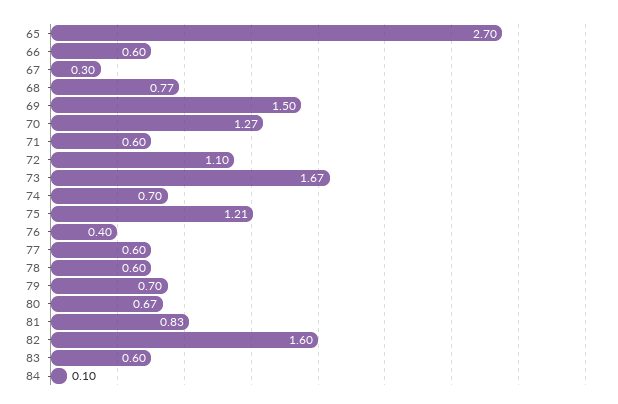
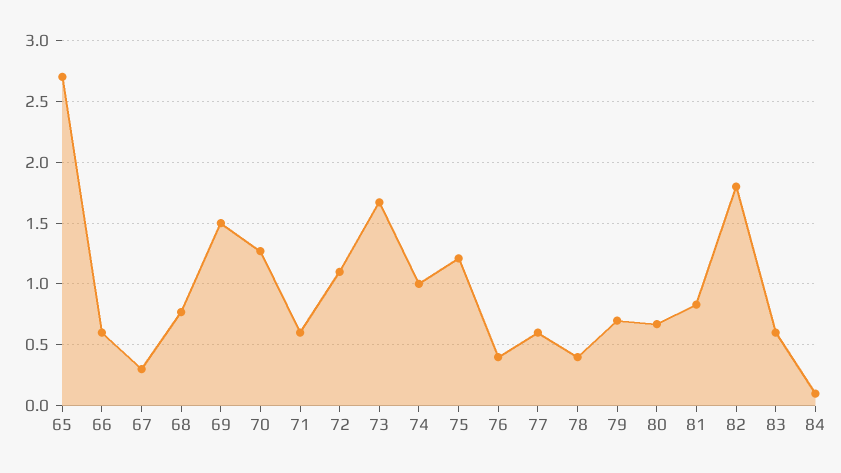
  {
    "65": 2.7,
    "66": 0.6,
    "67": 0.3,
    "68": 0.77,
    "69": 1.5,
    "70": 1.27,
    "71": 0.6,
    "72": 1.1,
    "73": 1.67,
-   "74": 0.7,
+   "74": 1,
    "75": 1.21,
    "76": 0.4,
    "77": 0.6,
-   "78": 0.6,
+   "78": 0.4,
    "79": 0.7,
    "80": 0.67,
    "81": 0.83,
-   "82": 1.6,
+   "82": 1.8,
    "83": 0.6,
    "84": 0.1
  }

